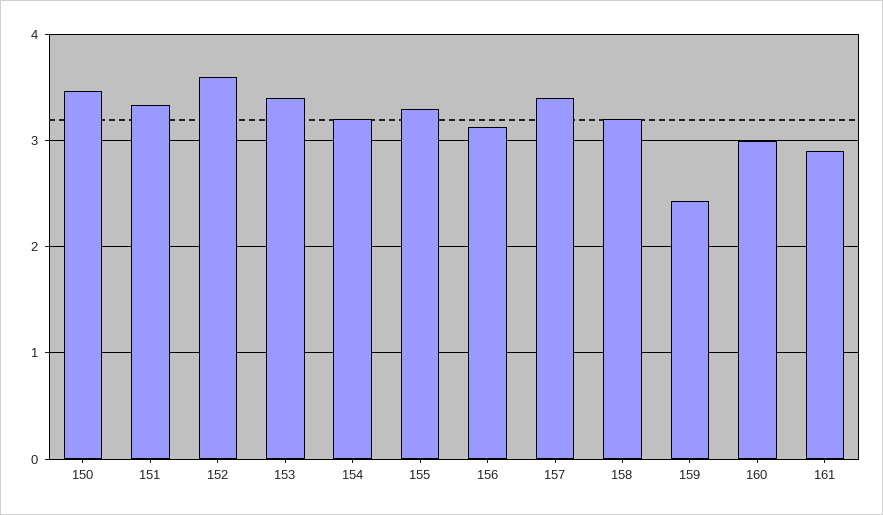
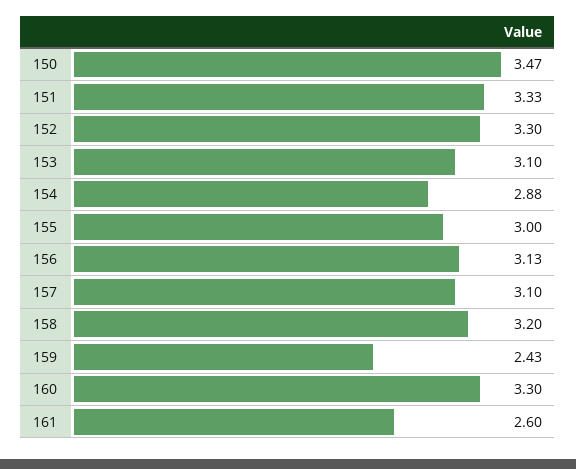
  {
    "150": 3.47,
    "151": 3.33,
-   "152": 3.6,
+   "152": 3.3,
-   "153": 3.4,
+   "153": 3.1,
-   "154": 3.2,
+   "154": 2.88,
-   "155": 3.3,
+   "155": 3,
    "156": 3.13,
-   "157": 3.4,
+   "157": 3.1,
    "158": 3.2,
    "159": 2.43,
-   "160": 3,
+   "160": 3.3,
-   "161": 2.9
+   "161": 2.6
  }

